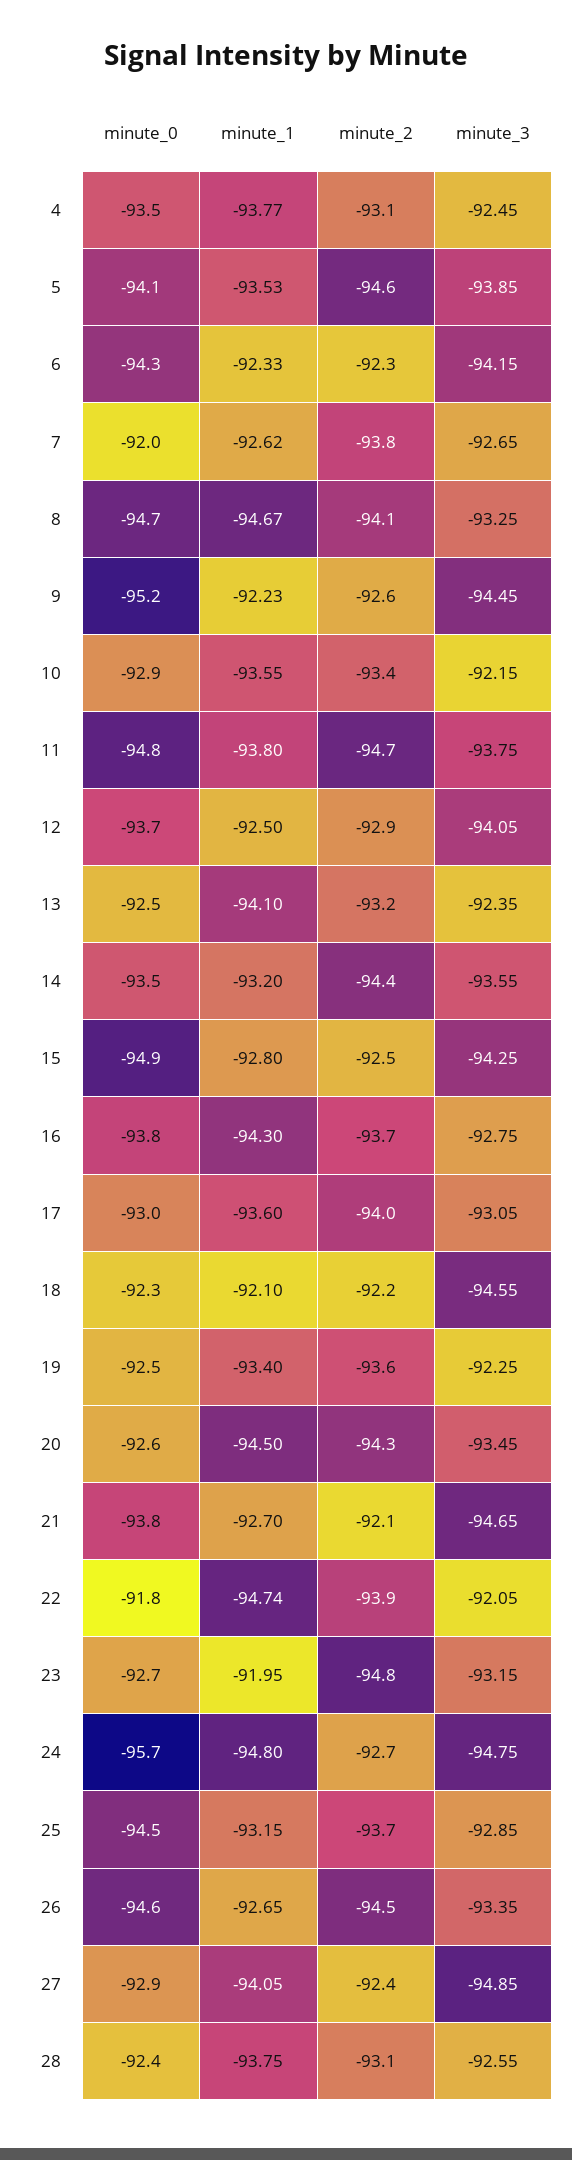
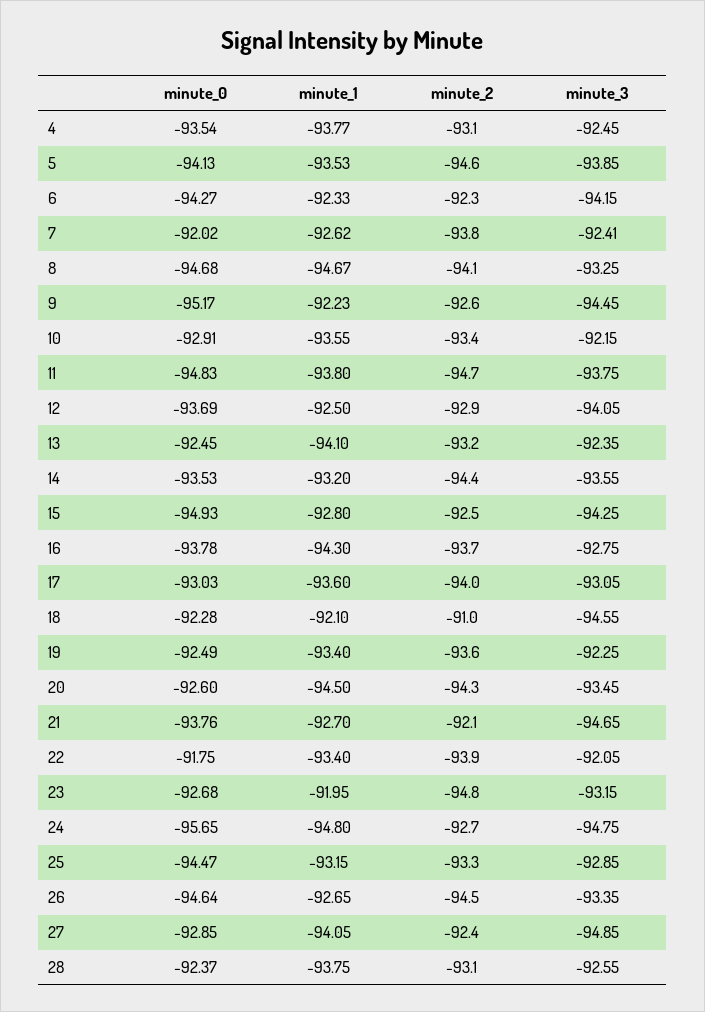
  {
    "minute_0": {
      "4": -93.54,
      "5": -94.13,
      "6": -94.27,
      "7": -92.02,
      "8": -94.68,
      "9": -95.17,
      "10": -92.91,
      "11": -94.83,
      "12": -93.69,
      "13": -92.45,
      "14": -93.53,
      "15": -94.93,
      "16": -93.78,
      "17": -93.03,
      "18": -92.28,
      "19": -92.49,
      "20": -92.6,
      "21": -93.76,
      "22": -91.75,
      "23": -92.68,
      "24": -95.65,
      "25": -94.47,
      "26": -94.64,
      "27": -92.85,
      "28": -92.37
    },
    "minute_1": {
      "4": -93.77,
      "5": -93.53,
      "6": -92.33,
      "7": -92.62,
      "8": -94.67,
      "9": -92.23,
      "10": -93.55,
      "11": -93.8,
      "12": -92.5,
      "13": -94.1,
      "14": -93.2,
      "15": -92.8,
      "16": -94.3,
      "17": -93.6,
      "18": -92.1,
      "19": -93.4,
      "20": -94.5,
      "21": -92.7,
-     "22": -94.74,
+     "22": -93.4,
      "23": -91.95,
      "24": -94.8,
      "25": -93.15,
      "26": -92.65,
      "27": -94.05,
      "28": -93.75
    },
    "minute_2": {
      "4": -93.1,
      "5": -94.6,
      "6": -92.3,
      "7": -93.8,
      "8": -94.1,
      "9": -92.6,
      "10": -93.4,
      "11": -94.7,
      "12": -92.9,
      "13": -93.2,
      "14": -94.4,
      "15": -92.5,
      "16": -93.7,
      "17": -94,
-     "18": -92.2,
+     "18": -91,
      "19": -93.6,
      "20": -94.3,
      "21": -92.1,
      "22": -93.9,
      "23": -94.8,
      "24": -92.7,
-     "25": -93.7,
+     "25": -93.3,
      "26": -94.5,
      "27": -92.4,
      "28": -93.1
    },
    "minute_3": {
      "4": -92.45,
      "5": -93.85,
      "6": -94.15,
-     "7": -92.65,
+     "7": -92.41,
      "8": -93.25,
      "9": -94.45,
      "10": -92.15,
      "11": -93.75,
      "12": -94.05,
      "13": -92.35,
      "14": -93.55,
      "15": -94.25,
      "16": -92.75,
      "17": -93.05,
      "18": -94.55,
      "19": -92.25,
      "20": -93.45,
      "21": -94.65,
      "22": -92.05,
      "23": -93.15,
      "24": -94.75,
      "25": -92.85,
      "26": -93.35,
      "27": -94.85,
      "28": -92.55
    }
  }

